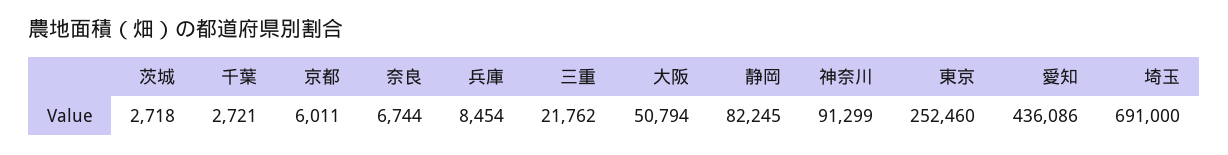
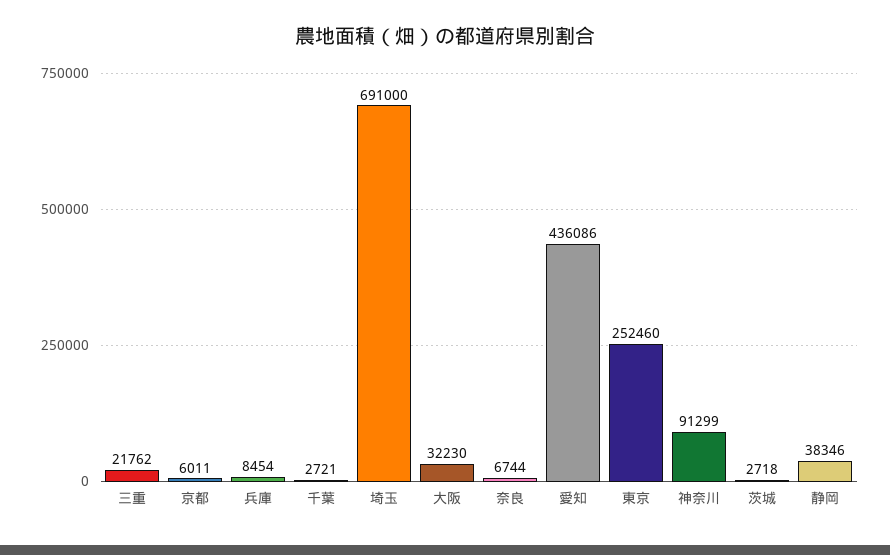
  {
    "茨城": 2718,
    "千葉": 2721,
    "京都": 6011,
    "奈良": 6744,
    "兵庫": 8454,
    "三重": 21762,
-   "大阪": 50794,
+   "大阪": 32230,
-   "静岡": 82245,
+   "静岡": 38346,
    "神奈川": 91299,
    "東京": 252460,
    "愛知": 436086,
    "埼玉": 691000
  }

